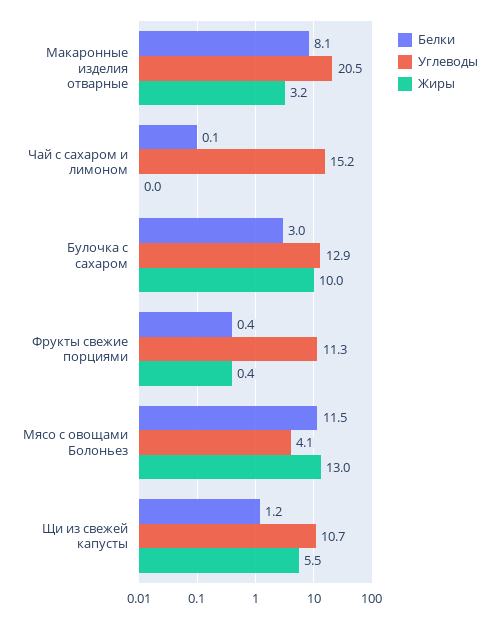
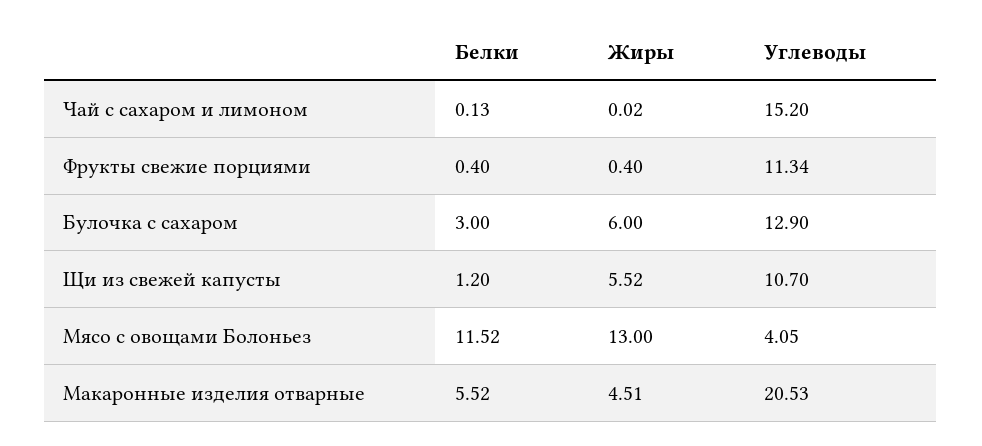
  {
    "Белки": {
-     "Макаронные изделия отварные": 8.1,
+     "Макаронные изделия отварные": 5.52,
      "Чай с сахаром и лимоном": 0.13,
      "Булочка с сахаром": 3,
      "Фрукты свежие порциями": 0.4,
      "Мясо с овощами Болоньез": 11.52,
      "Щи из свежей капусты": 1.2
    },
    "Углеводы": {
      "Макаронные изделия отварные": 20.53,
      "Чай с сахаром и лимоном": 15.2,
      "Булочка с сахаром": 12.9,
      "Фрукты свежие порциями": 11.34,
      "Мясо с овощами Болоньез": 4.05,
      "Щи из свежей капусты": 10.7
    },
    "Жиры": {
-     "Макаронные изделия отварные": 3.2,
+     "Макаронные изделия отварные": 4.51,
      "Чай с сахаром и лимоном": 0.02,
-     "Булочка с сахаром": 10,
+     "Булочка с сахаром": 6,
      "Фрукты свежие порциями": 0.4,
      "Мясо с овощами Болоньез": 13,
      "Щи из свежей капусты": 5.52
    }
  }

